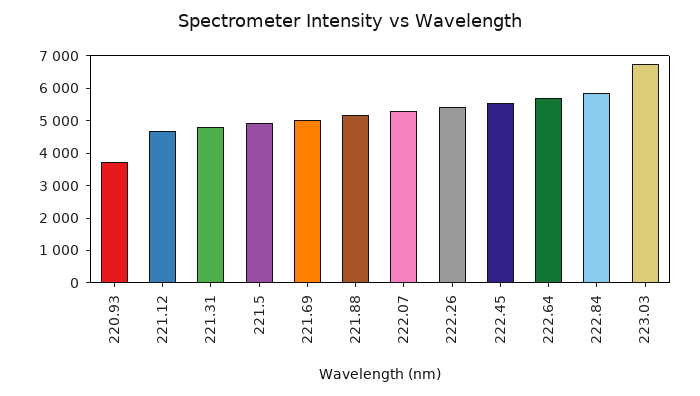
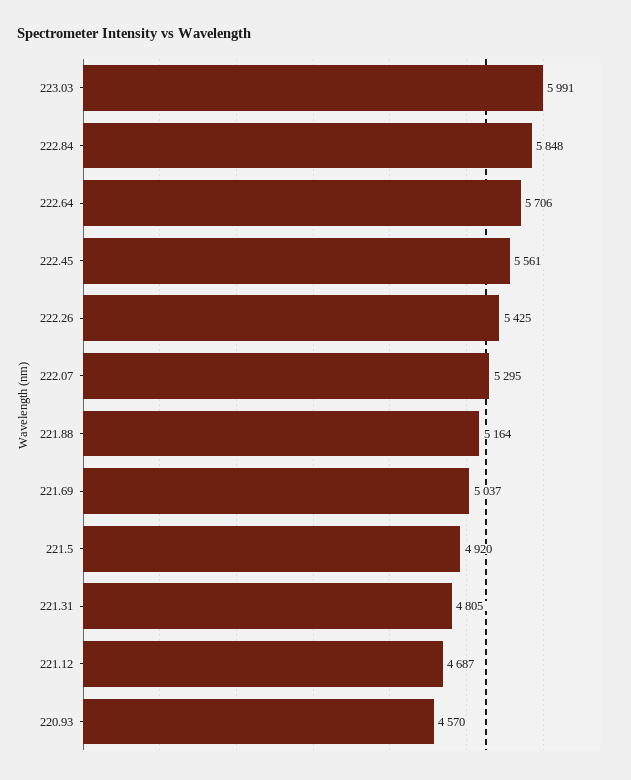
  {
-   "220.93": 3750,
+   "220.93": 4570,
    "221.12": 4687,
    "221.31": 4805,
    "221.5": 4920,
    "221.69": 5037,
    "221.88": 5164,
    "222.07": 5295,
    "222.26": 5425,
    "222.45": 5561,
    "222.64": 5706,
    "222.84": 5848,
-   "223.03": 6750
+   "223.03": 5991
  }

